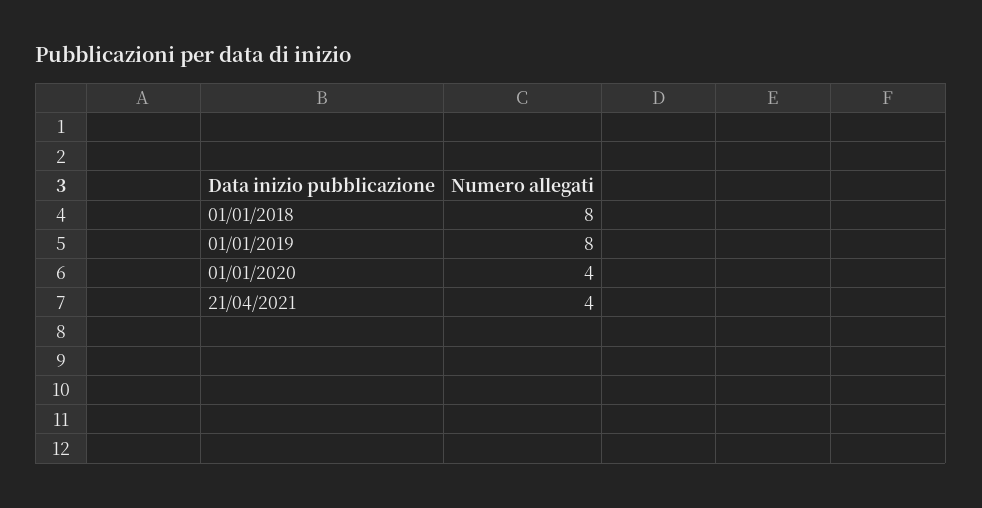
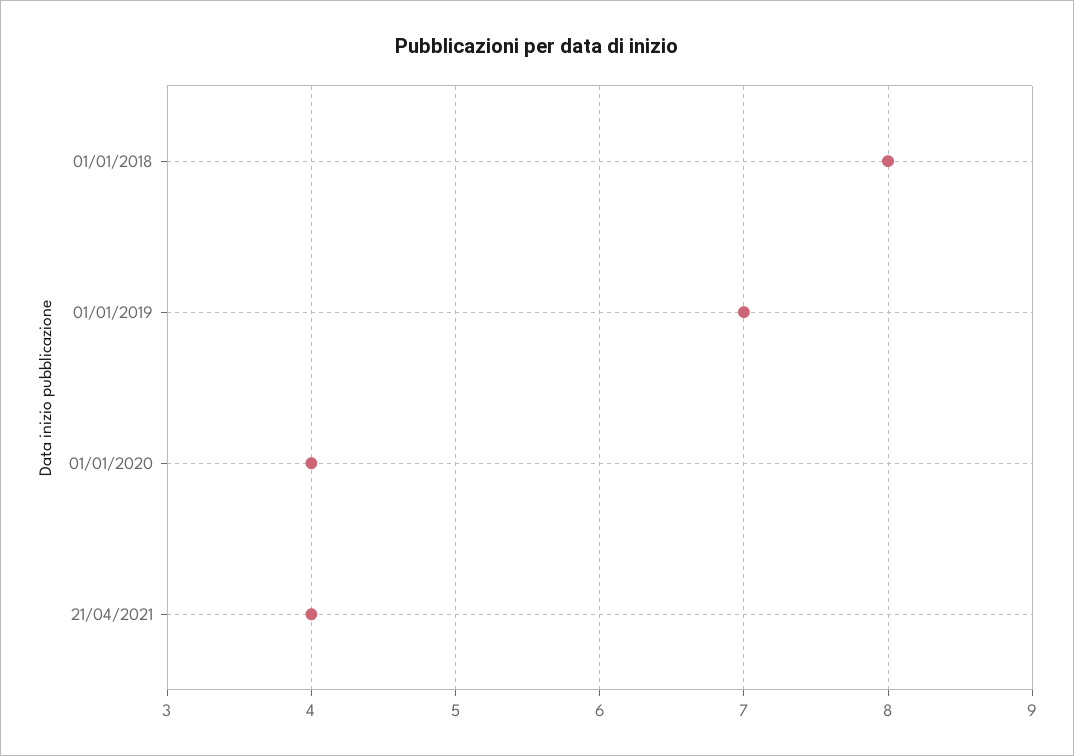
  {
    "01/01/2018": 8,
-   "01/01/2019": 8,
+   "01/01/2019": 7,
    "01/01/2020": 4,
    "21/04/2021": 4
  }

